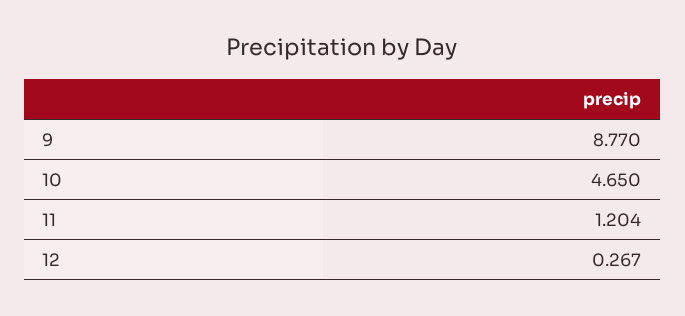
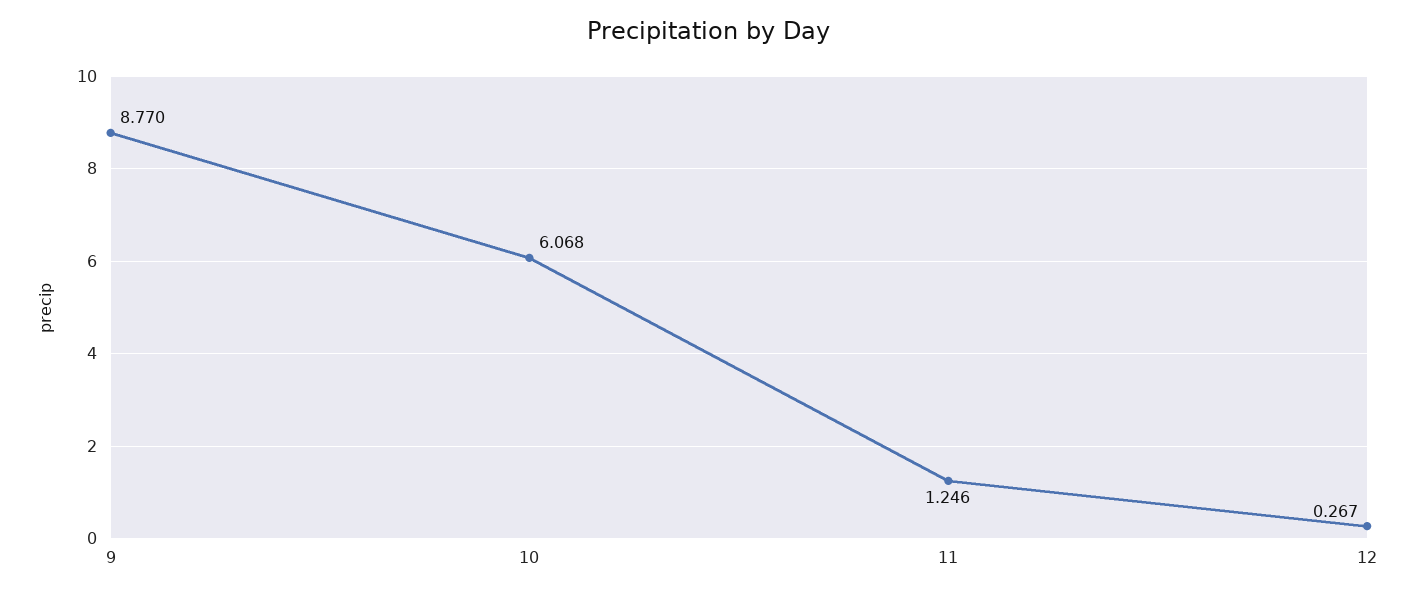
  {
    "9": 8.77,
-   "10": 4.65,
+   "10": 6.068,
-   "11": 1.204,
+   "11": 1.246,
    "12": 0.267
  }

